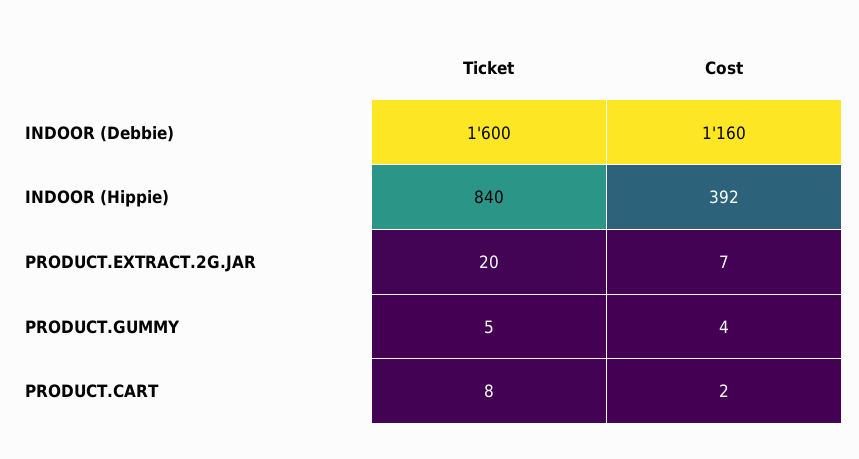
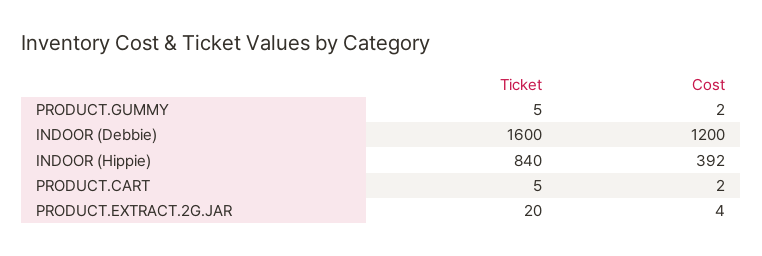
  {
    "Ticket": {
      "INDOOR (Debbie)": 1600,
      "INDOOR (Hippie)": 840,
      "PRODUCT.EXTRACT.2G.JAR": 20,
      "PRODUCT.GUMMY": 5,
-     "PRODUCT.CART": 8
+     "PRODUCT.CART": 5
    },
    "Cost": {
-     "INDOOR (Debbie)": 1160,
+     "INDOOR (Debbie)": 1200,
      "INDOOR (Hippie)": 392,
-     "PRODUCT.EXTRACT.2G.JAR": 7,
+     "PRODUCT.EXTRACT.2G.JAR": 4,
-     "PRODUCT.GUMMY": 4,
+     "PRODUCT.GUMMY": 2,
      "PRODUCT.CART": 2
    }
  }

